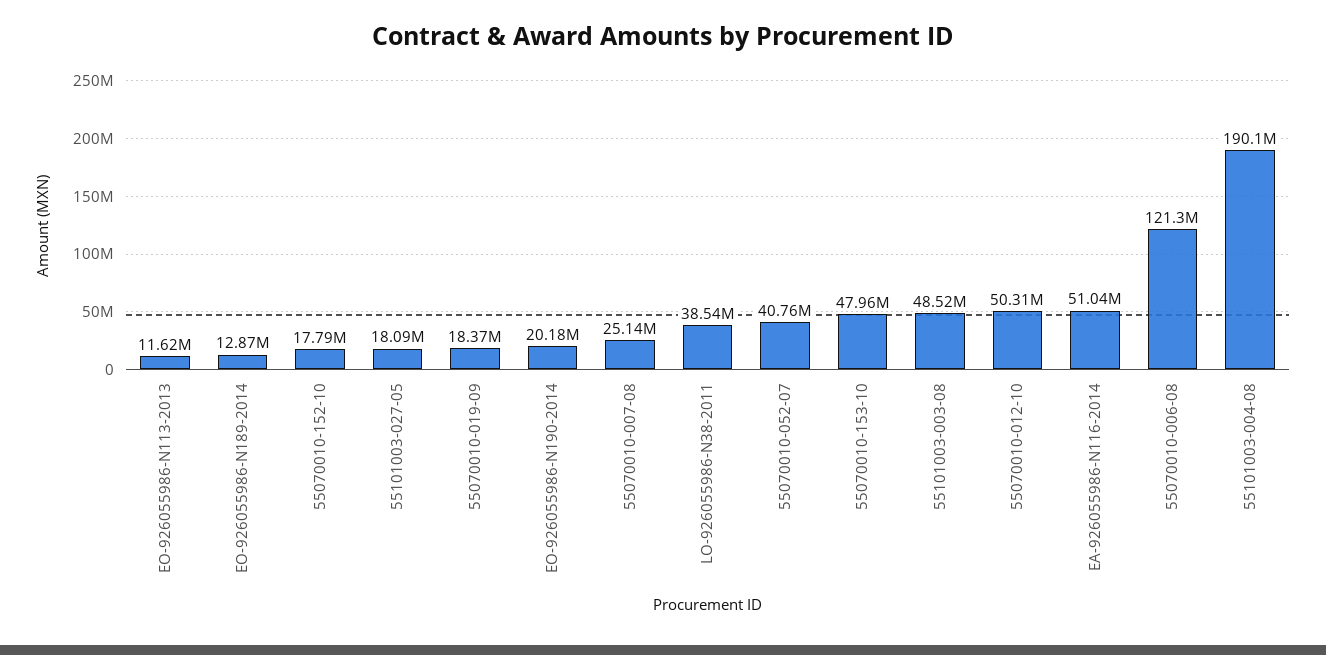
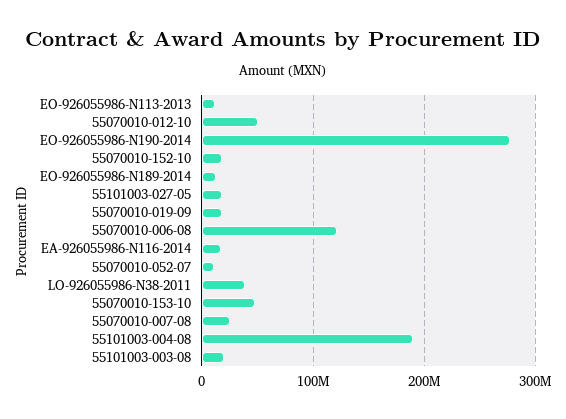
  {
    "EO-926055986-N113-2013": 11620000,
    "EO-926055986-N189-2014": 12870000,
    "55070010-152-10": 17790000,
    "55101003-027-05": 18090000,
    "55070010-019-09": 18370000,
-   "EO-926055986-N190-2014": 20180000,
+   "EO-926055986-N190-2014": 280000000,
    "55070010-007-08": 25140000,
    "LO-926055986-N38-2011": 38540000,
-   "55070010-052-07": 40760000,
+   "55070010-052-07": 10000000,
    "55070010-153-10": 47960000,
-   "55101003-003-08": 48520000,
+   "55101003-003-08": 20000000,
    "55070010-012-10": 50310000,
-   "EA-926055986-N116-2014": 51040000,
+   "EA-926055986-N116-2014": 20000000,
    "55070010-006-08": 121300000,
    "55101003-004-08": 190100000
  }

